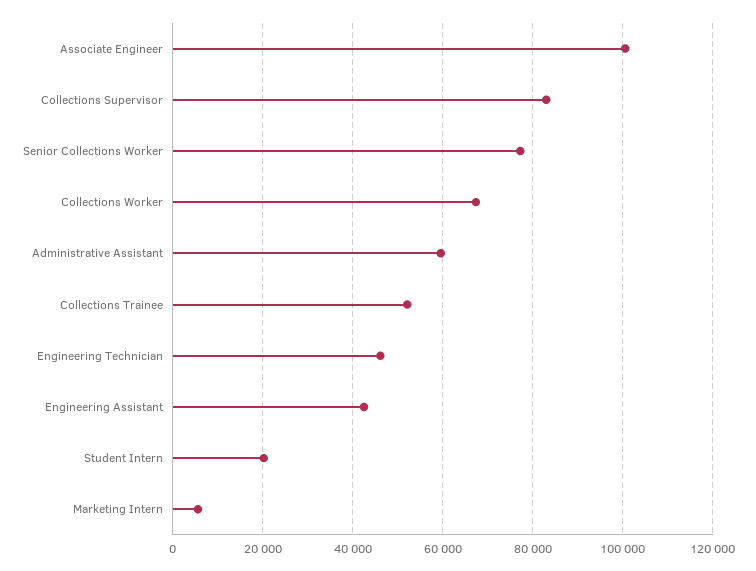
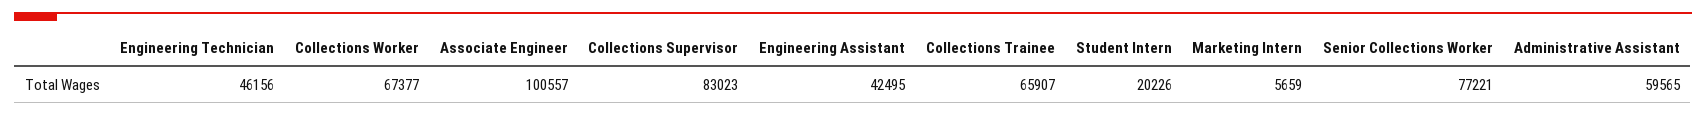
  {
    "Associate Engineer": 100557,
    "Collections Supervisor": 83023,
    "Senior Collections Worker": 77221,
    "Collections Worker": 67377,
    "Administrative Assistant": 59565,
-   "Collections Trainee": 52000,
+   "Collections Trainee": 65907,
    "Engineering Technician": 46156,
    "Engineering Assistant": 42495,
    "Student Intern": 20226,
    "Marketing Intern": 5659
  }

